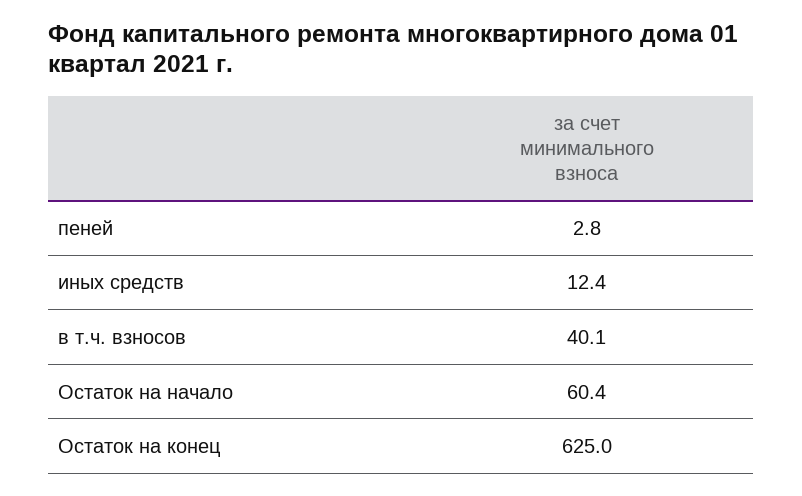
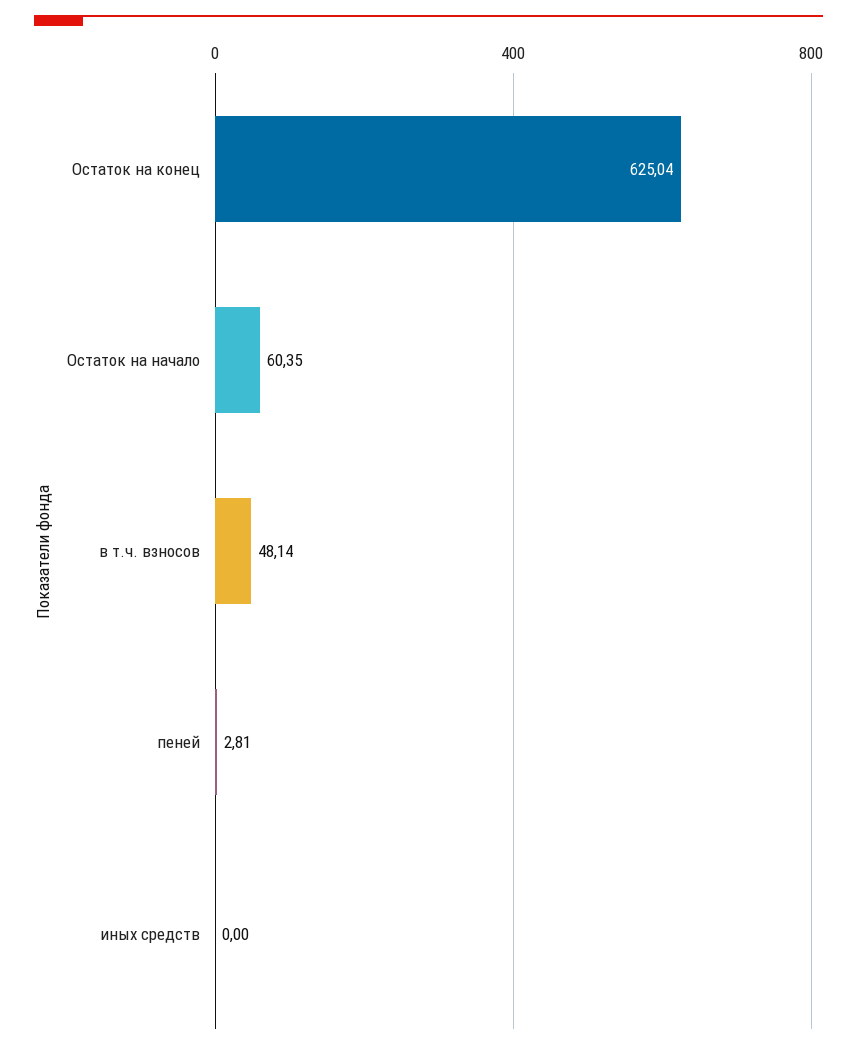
  {
    "пеней": 2.81,
-   "иных средств": 12.4,
+   "иных средств": 0,
-   "в т.ч. взносов": 40.1,
+   "в т.ч. взносов": 48.14,
    "Остаток на начало": 60.35,
    "Остаток на конец": 625.04
  }

